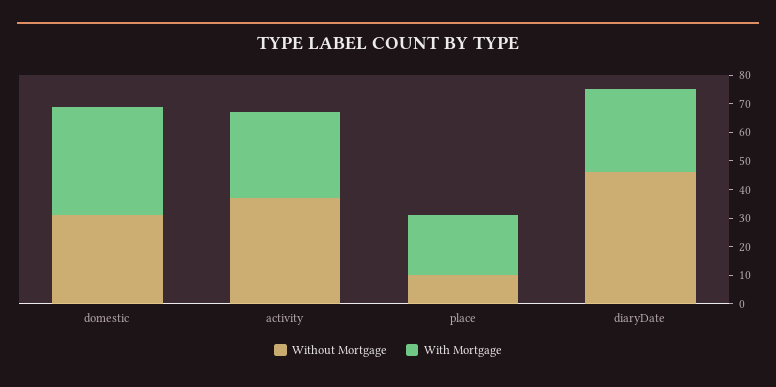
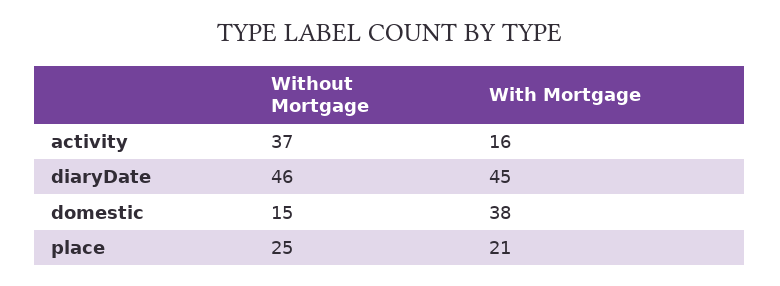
  {
    "Without Mortgage": {
-     "domestic": 30,
+     "domestic": 15,
      "activity": 37,
-     "place": 10,
+     "place": 25,
      "diaryDate": 46
    },
    "With Mortgage": {
      "domestic": 38,
-     "activity": 30,
+     "activity": 16,
      "place": 21,
-     "diaryDate": 30
+     "diaryDate": 45
    }
  }

